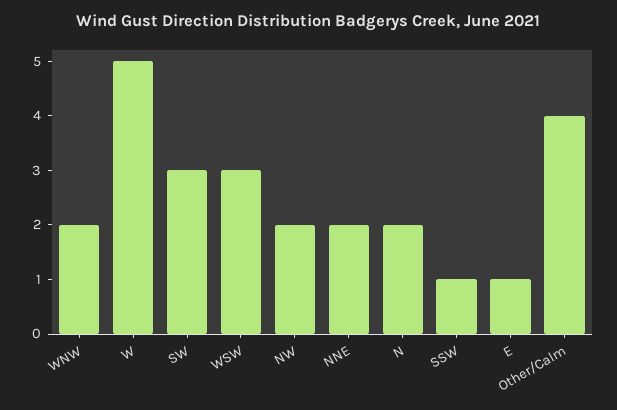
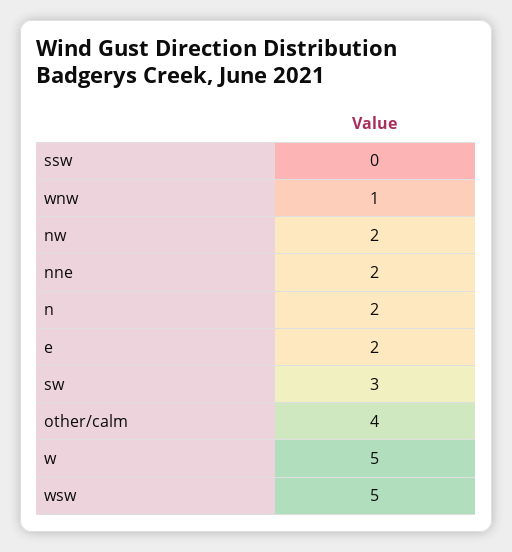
  {
-   "WNW": 2,
+   "WNW": 1,
    "W": 5,
    "SW": 3,
-   "WSW": 3,
+   "WSW": 5,
    "NW": 2,
    "NNE": 2,
    "N": 2,
-   "SSW": 1,
+   "SSW": 0,
-   "E": 1,
+   "E": 2,
    "Other/Calm": 4
  }

